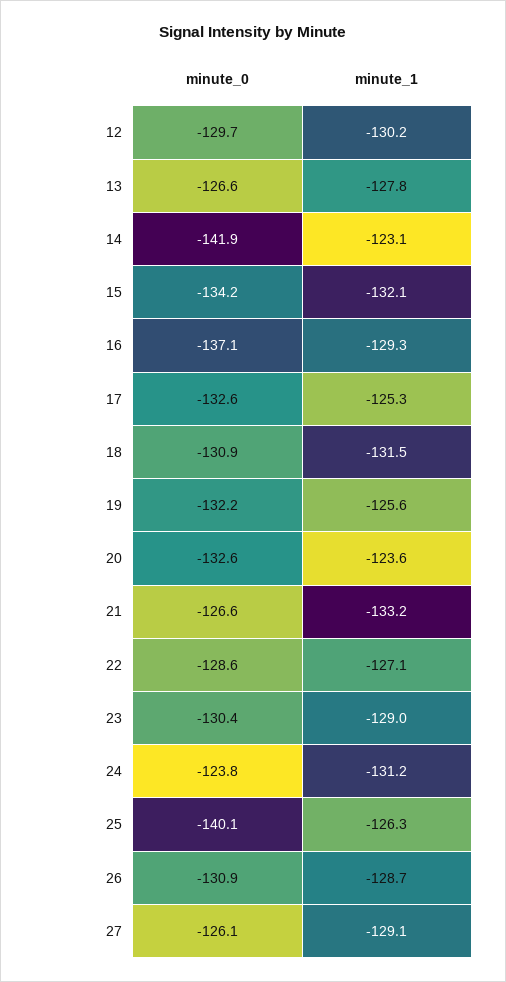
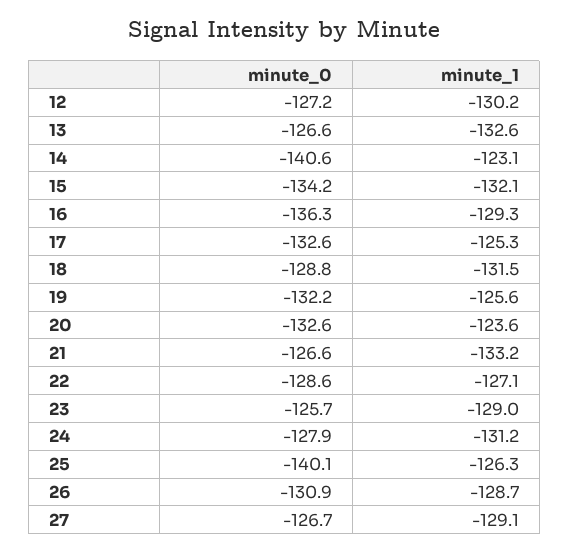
  {
    "minute_0": {
-     "12": -129.7,
+     "12": -127.2,
      "13": -126.6,
-     "14": -141.9,
+     "14": -140.6,
      "15": -134.2,
-     "16": -137.1,
+     "16": -136.3,
      "17": -132.6,
-     "18": -130.9,
+     "18": -128.8,
      "19": -132.2,
      "20": -132.6,
      "21": -126.6,
      "22": -128.6,
-     "23": -130.4,
+     "23": -125.7,
-     "24": -123.8,
+     "24": -127.9,
      "25": -140.1,
      "26": -130.9,
-     "27": -126.1
+     "27": -126.7
    },
    "minute_1": {
      "12": -130.2,
-     "13": -127.8,
+     "13": -132.6,
      "14": -123.1,
      "15": -132.1,
      "16": -129.3,
      "17": -125.3,
      "18": -131.5,
      "19": -125.6,
      "20": -123.6,
      "21": -133.2,
      "22": -127.1,
      "23": -129,
      "24": -131.2,
      "25": -126.3,
      "26": -128.7,
      "27": -129.1
    }
  }

